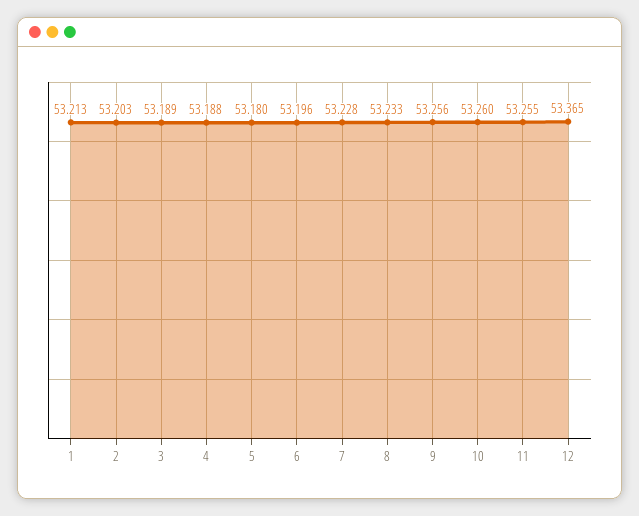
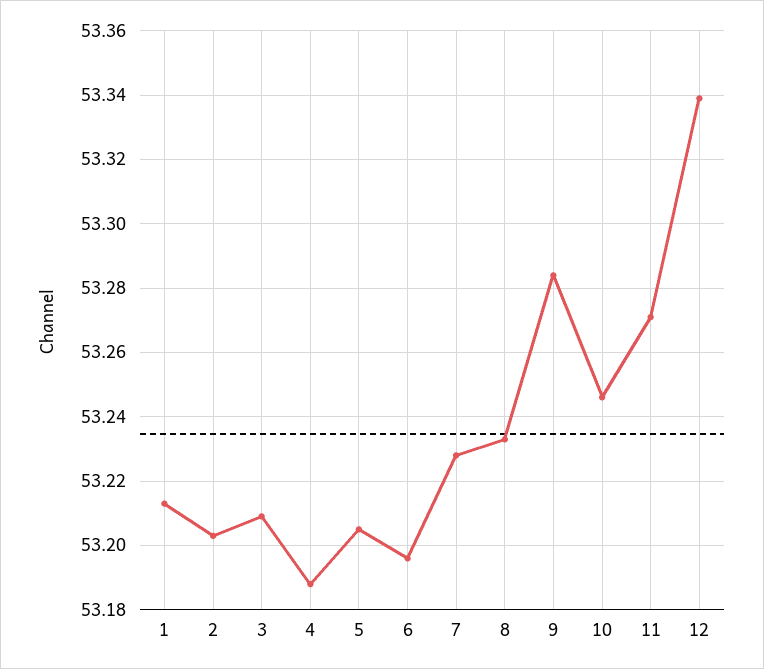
  {
    "1": 53.213,
    "2": 53.203,
-   "3": 53.189,
+   "3": 53.21,
    "4": 53.188,
-   "5": 53.18,
+   "5": 53.205,
    "6": 53.196,
    "7": 53.228,
    "8": 53.233,
-   "9": 53.256,
+   "9": 53.285,
-   "10": 53.26,
+   "10": 53.245,
-   "11": 53.255,
+   "11": 53.27,
-   "12": 53.365
+   "12": 53.34
  }

